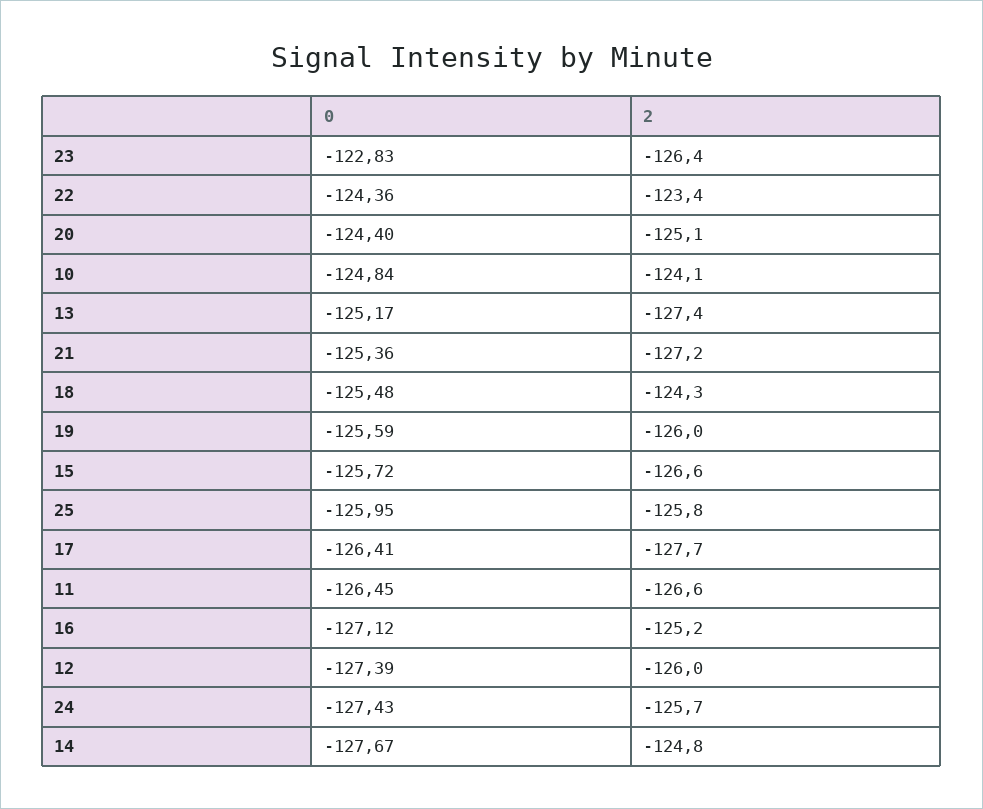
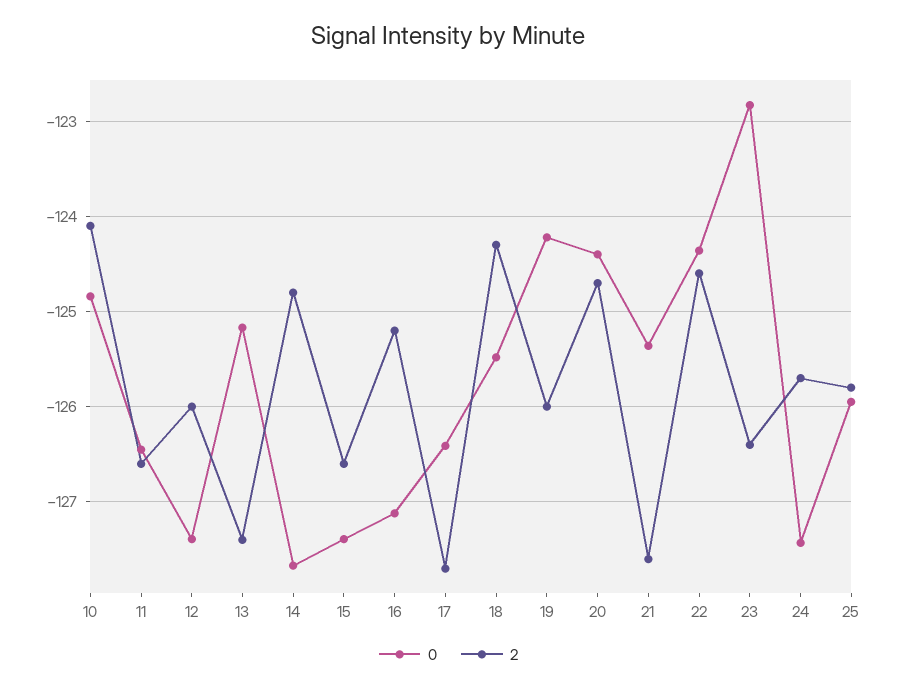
  {
    "0": {
      "23": -122.83,
      "22": -124.36,
      "20": -124.4,
      "10": -124.84,
      "13": -125.17,
      "21": -125.36,
      "18": -125.48,
-     "19": -125.59,
+     "19": -124.2,
-     "15": -125.72,
+     "15": -127.4,
      "25": -125.95,
      "17": -126.41,
      "11": -126.45,
      "16": -127.12,
      "12": -127.39,
      "24": -127.43,
      "14": -127.67
    },
    "2": {
      "23": -126.4,
-     "22": -123.4,
+     "22": -124.6,
-     "20": -125.1,
+     "20": -124.7,
      "10": -124.1,
      "13": -127.4,
-     "21": -127.2,
+     "21": -127.6,
      "18": -124.3,
      "19": -126,
      "15": -126.6,
      "25": -125.8,
      "17": -127.7,
      "11": -126.6,
      "16": -125.2,
      "12": -126,
      "24": -125.7,
      "14": -124.8
    }
  }

